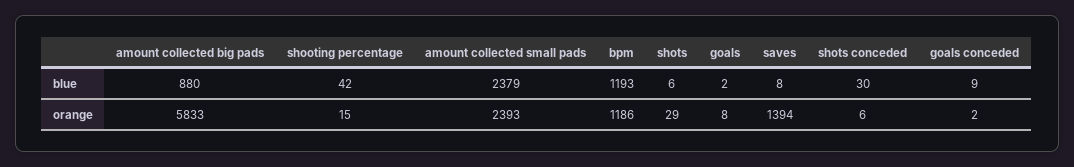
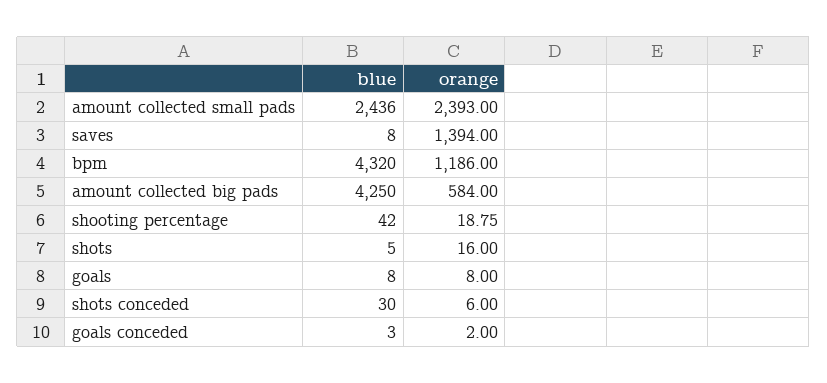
  {
    "amount collected big pads": {
-     "blue": 880,
+     "blue": 4250,
-     "orange": 5833
+     "orange": 584
    },
    "shooting percentage": {
      "blue": 42,
-     "orange": 15
+     "orange": 18.75
    },
    "amount collected small pads": {
-     "blue": 2379,
+     "blue": 2436,
      "orange": 2393
    },
    "bpm": {
-     "blue": 1193,
+     "blue": 4320,
      "orange": 1186
    },
    "shots": {
-     "blue": 6,
+     "blue": 5,
-     "orange": 29
+     "orange": 16
    },
    "goals": {
-     "blue": 2,
+     "blue": 8,
      "orange": 8
    },
    "saves": {
      "blue": 8,
      "orange": 1394
    },
    "shots conceded": {
      "blue": 30,
      "orange": 6
    },
    "goals conceded": {
-     "blue": 9,
+     "blue": 3,
      "orange": 2
    }
  }

